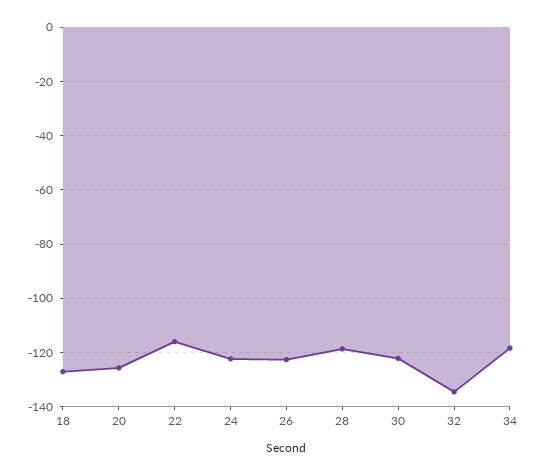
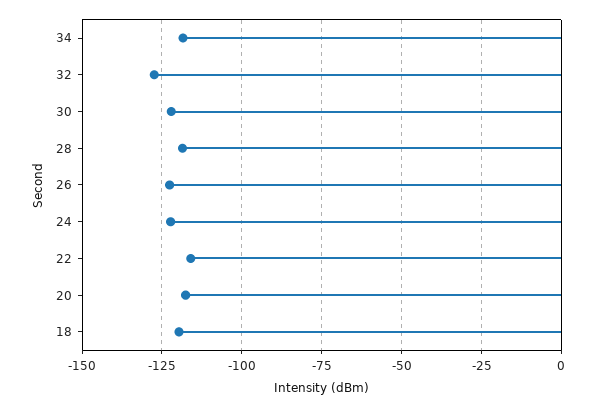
  {
-   "18": -127.5,
+   "18": -120,
-   "20": -125,
+   "20": -117.5,
    "22": -115,
    "24": -122.5,
    "26": -122.5,
    "28": -117.5,
    "30": -122.5,
-   "32": -135,
+   "32": -127.5,
    "34": -117.5
  }

